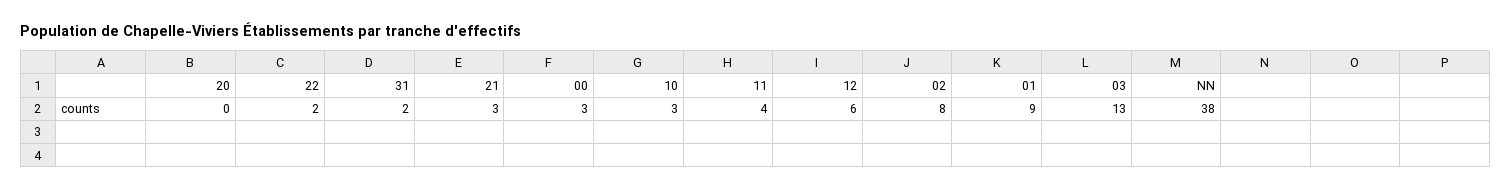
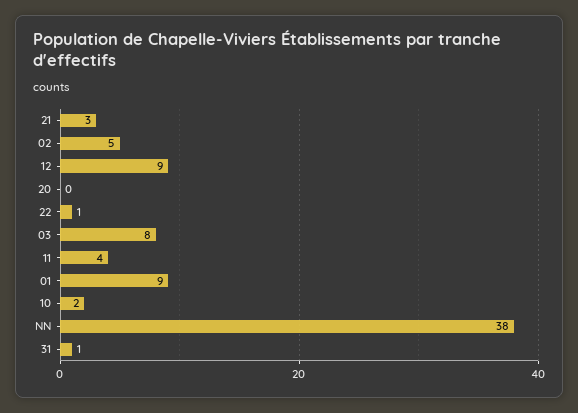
  {
    "20": 0,
-   "22": 2,
+   "22": 1,
-   "31": 2,
+   "31": 1,
    "21": 3,
-   "00": 3,
-   "10": 3,
+   "10": 2,
    "11": 4,
-   "12": 6,
+   "12": 9,
-   "02": 8,
+   "02": 5,
    "01": 9,
-   "03": 13,
+   "03": 8,
    "NN": 38
  }

